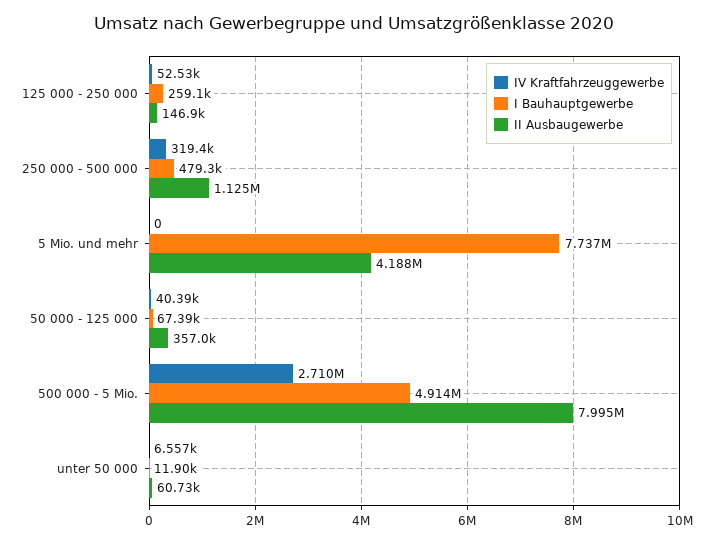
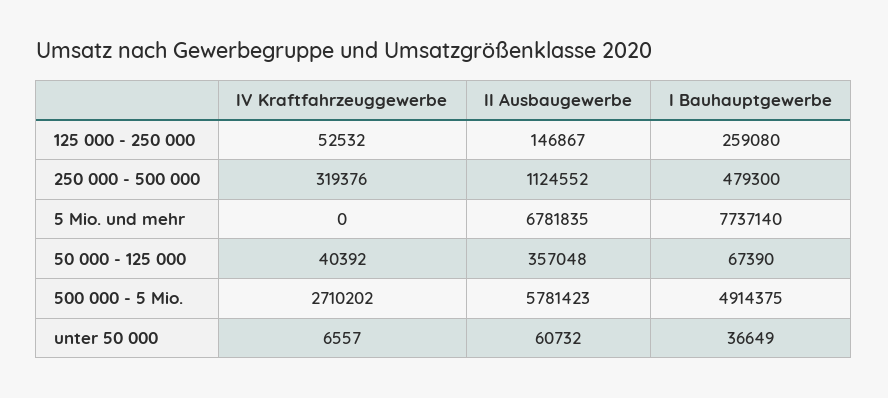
  {
    "IV Kraftfahrzeuggewerbe": {
      "125 000 - 250 000": 52532,
      "250 000 - 500 000": 319376,
      "5 Mio. und mehr": 0,
      "50 000 - 125 000": 40392,
      "500 000 - 5 Mio.": 2710202,
      "unter 50 000": 6557
    },
    "I Bauhauptgewerbe": {
      "125 000 - 250 000": 259080,
      "250 000 - 500 000": 479300,
      "5 Mio. und mehr": 7737140,
      "50 000 - 125 000": 67390,
      "500 000 - 5 Mio.": 4914375,
-     "unter 50 000": 11900
+     "unter 50 000": 36649
    },
    "II Ausbaugewerbe": {
      "125 000 - 250 000": 146867,
      "250 000 - 500 000": 1124552,
-     "5 Mio. und mehr": 4188000,
+     "5 Mio. und mehr": 6781835,
      "50 000 - 125 000": 357048,
-     "500 000 - 5 Mio.": 7995000,
+     "500 000 - 5 Mio.": 5781423,
      "unter 50 000": 60732
    }
  }

